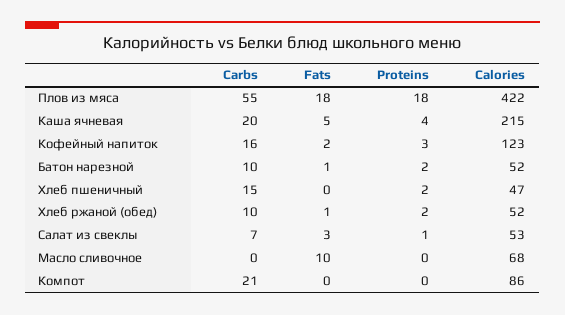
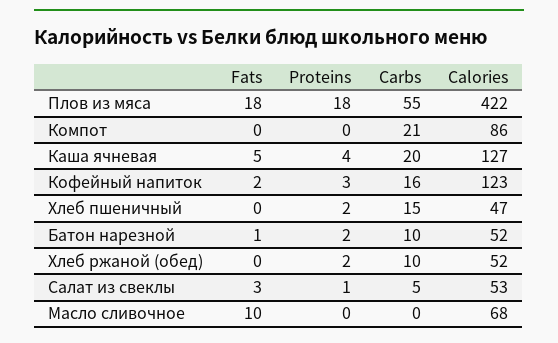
  {
    "Carbs": {
      "Плов из мяса": 55,
      "Каша ячневая": 20,
      "Кофейный напиток": 16,
      "Батон нарезной": 10,
      "Хлеб пшеничный": 15,
      "Хлеб ржаной (обед)": 10,
-     "Салат из свеклы": 7,
+     "Салат из свеклы": 5,
      "Масло сливочное": 0,
      "Компот": 21
    },
    "Fats": {
      "Плов из мяса": 18,
      "Каша ячневая": 5,
      "Кофейный напиток": 2,
      "Батон нарезной": 1,
      "Хлеб пшеничный": 0,
-     "Хлеб ржаной (обед)": 1,
+     "Хлеб ржаной (обед)": 0,
      "Салат из свеклы": 3,
      "Масло сливочное": 10,
      "Компот": 0
    },
    "Proteins": {
      "Плов из мяса": 18,
      "Каша ячневая": 4,
      "Кофейный напиток": 3,
      "Батон нарезной": 2,
      "Хлеб пшеничный": 2,
      "Хлеб ржаной (обед)": 2,
      "Салат из свеклы": 1,
      "Масло сливочное": 0,
      "Компот": 0
    },
    "Calories": {
      "Плов из мяса": 422,
-     "Каша ячневая": 215,
+     "Каша ячневая": 127,
      "Кофейный напиток": 123,
      "Батон нарезной": 52,
      "Хлеб пшеничный": 47,
      "Хлеб ржаной (обед)": 52,
      "Салат из свеклы": 53,
      "Масло сливочное": 68,
      "Компот": 86
    }
  }

